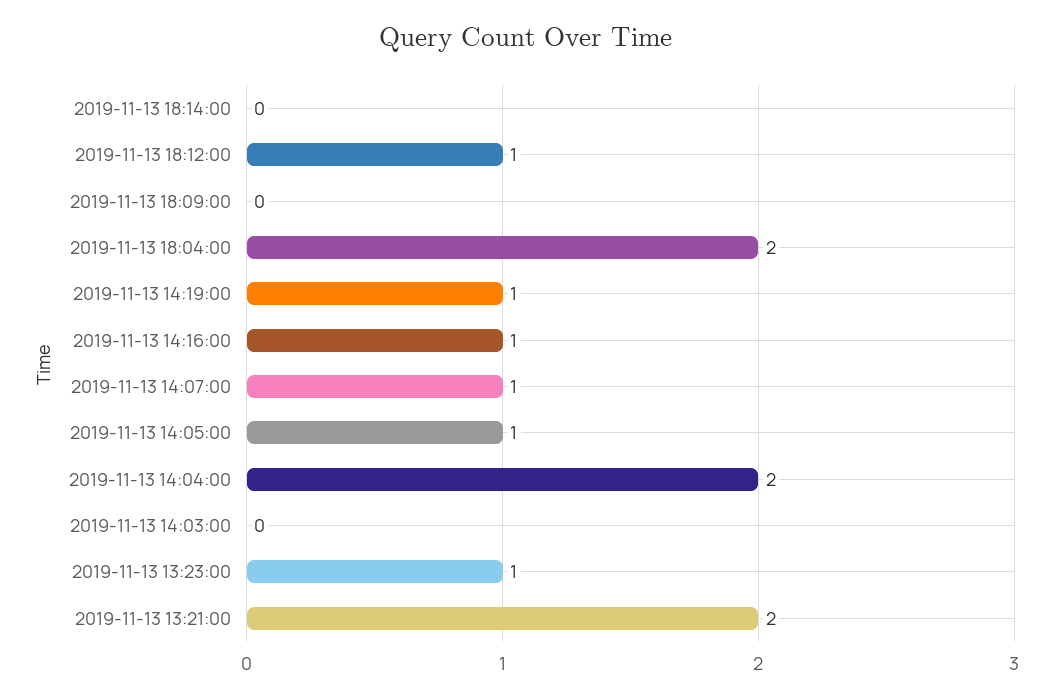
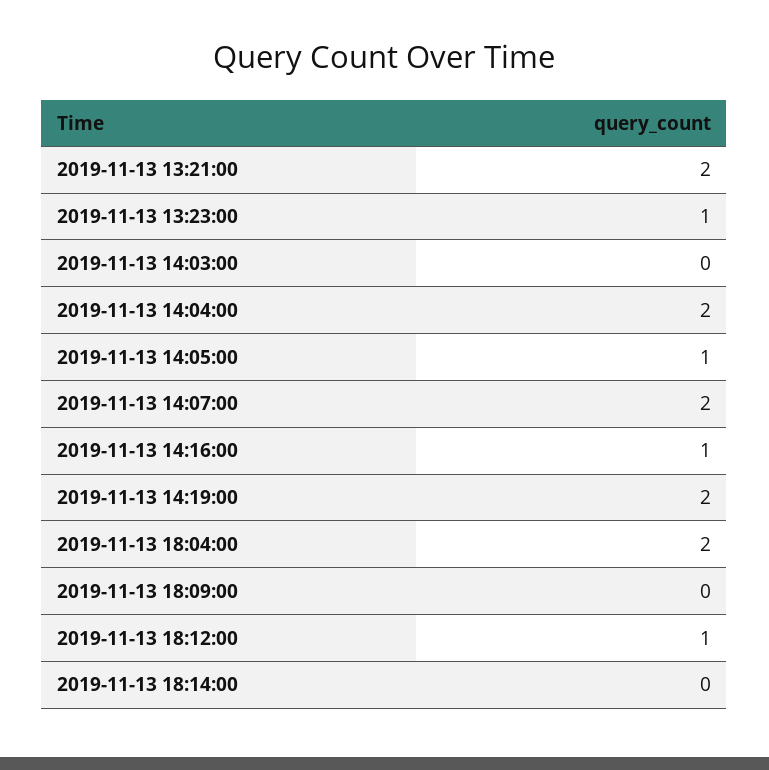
  {
    "2019-11-13 18:14:00": 0,
    "2019-11-13 18:12:00": 1,
    "2019-11-13 18:09:00": 0,
    "2019-11-13 18:04:00": 2,
-   "2019-11-13 14:19:00": 1,
+   "2019-11-13 14:19:00": 2,
    "2019-11-13 14:16:00": 1,
-   "2019-11-13 14:07:00": 1,
+   "2019-11-13 14:07:00": 2,
    "2019-11-13 14:05:00": 1,
    "2019-11-13 14:04:00": 2,
    "2019-11-13 14:03:00": 0,
    "2019-11-13 13:23:00": 1,
    "2019-11-13 13:21:00": 2
  }

